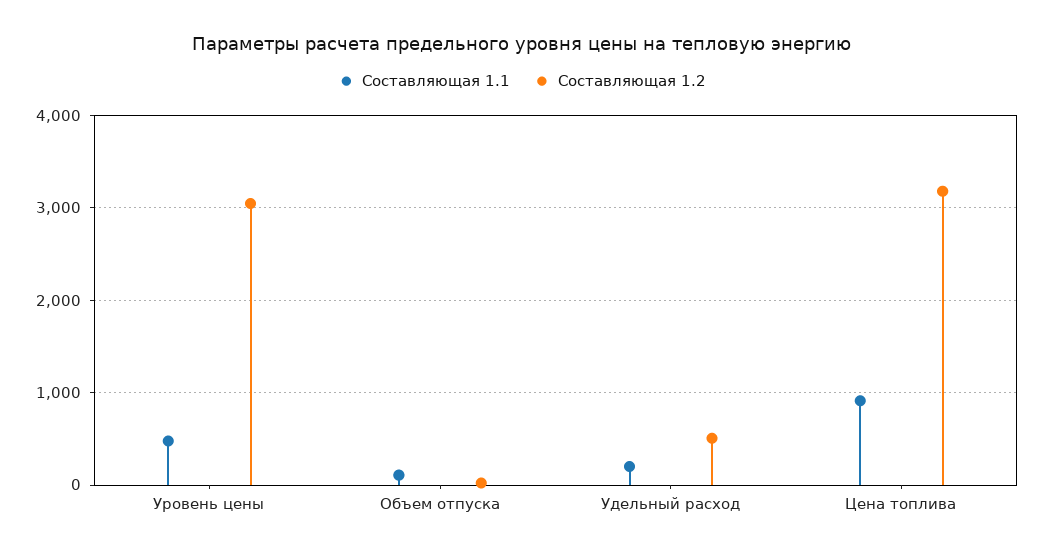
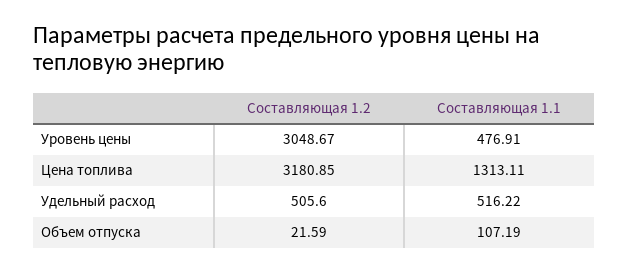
  {
    "Составляющая 1.1": {
      "Уровень цены": 476.91,
      "Объем отпуска": 107.19,
-     "Удельный расход": 200,
+     "Удельный расход": 516.22,
-     "Цена топлива": 900
+     "Цена топлива": 1313.11
    },
    "Составляющая 1.2": {
      "Уровень цены": 3048.67,
      "Объем отпуска": 21.59,
      "Удельный расход": 505.6,
      "Цена топлива": 3180.85
    }
  }

